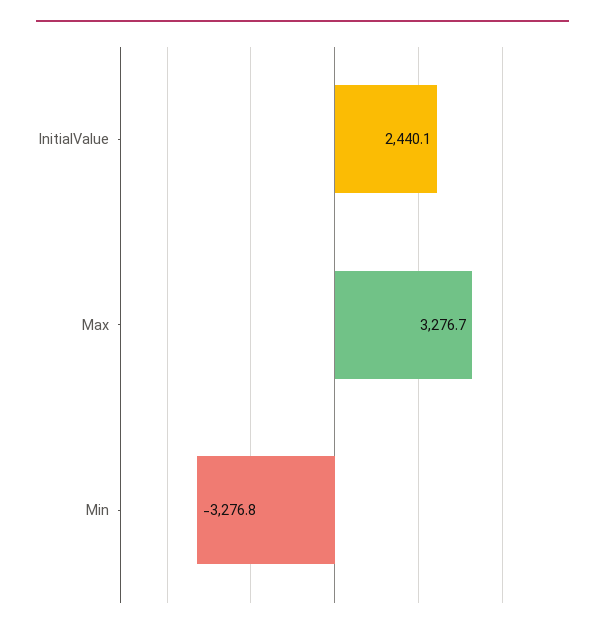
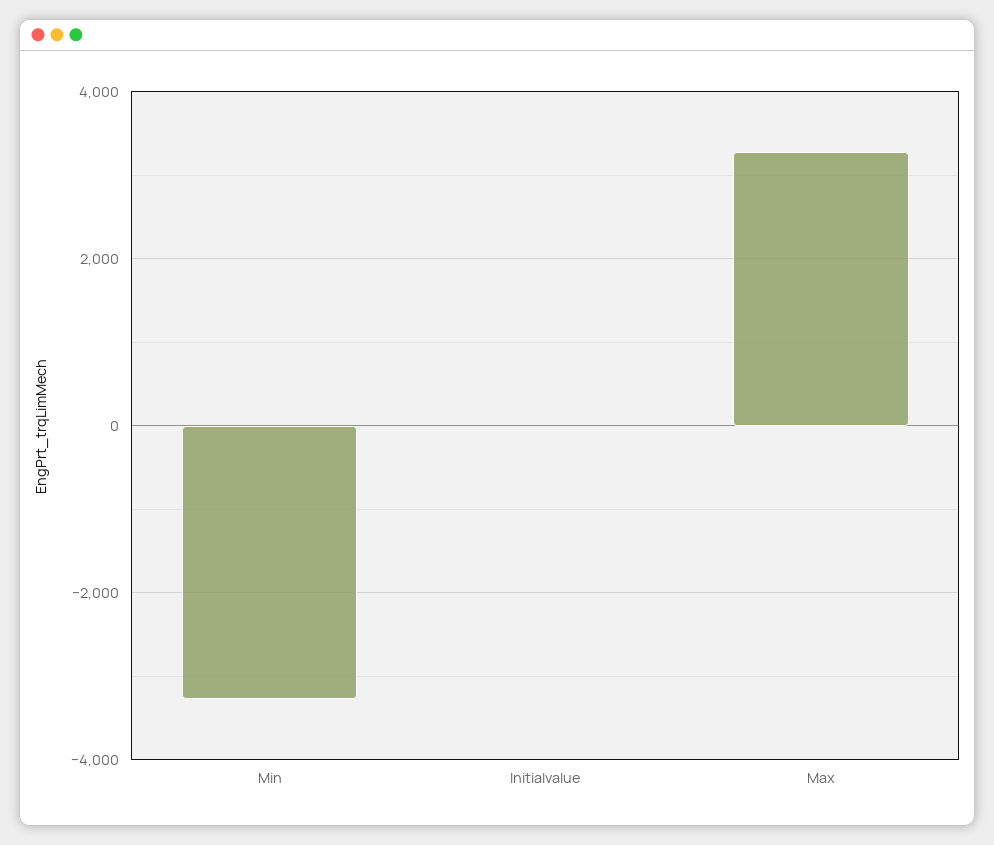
  {
-   "InitialValue": 2440.1,
+   "InitialValue": 0,
    "Max": 3276.7,
    "Min": -3276.8
  }

